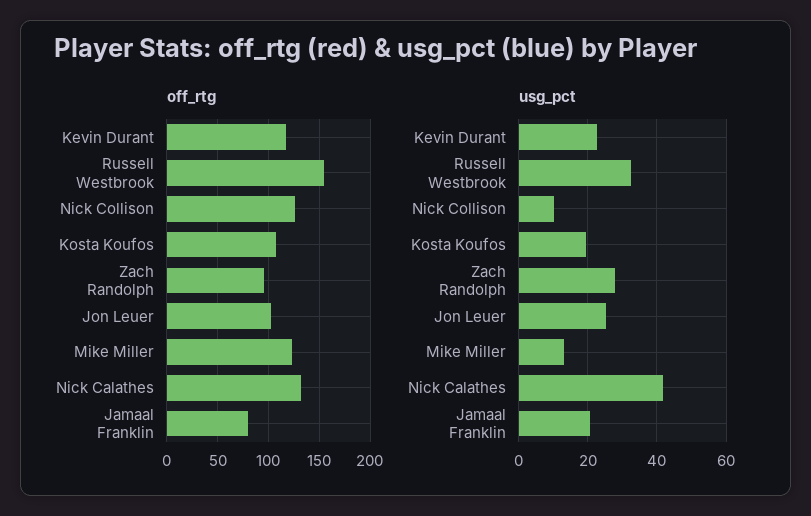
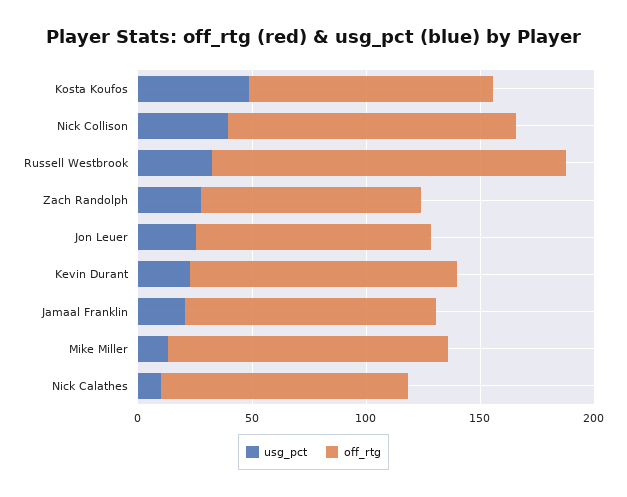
  {
    "off_rtg": {
      "Kevin Durant": 120,
      "Russell Westbrook": 160,
      "Nick Collison": 130,
      "Kosta Koufos": 110,
      "Zach Randolph": 100,
      "Jon Leuer": 100,
      "Mike Miller": 120,
-     "Nick Calathes": 130,
+     "Nick Calathes": 110,
-     "Jamaal Franklin": 80
+     "Jamaal Franklin": 110
    },
    "usg_pct": {
      "Kevin Durant": 22,
      "Russell Westbrook": 32,
-     "Nick Collison": 10,
+     "Nick Collison": 40,
-     "Kosta Koufos": 20,
+     "Kosta Koufos": 50,
      "Zach Randolph": 28,
      "Jon Leuer": 26,
      "Mike Miller": 14,
-     "Nick Calathes": 42,
+     "Nick Calathes": 10,
      "Jamaal Franklin": 20
    }
  }

